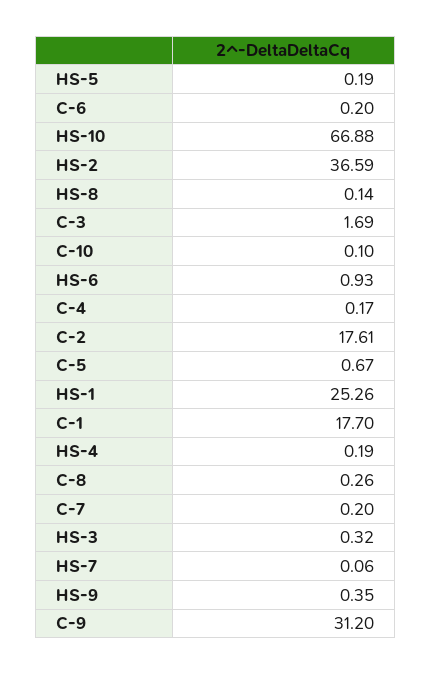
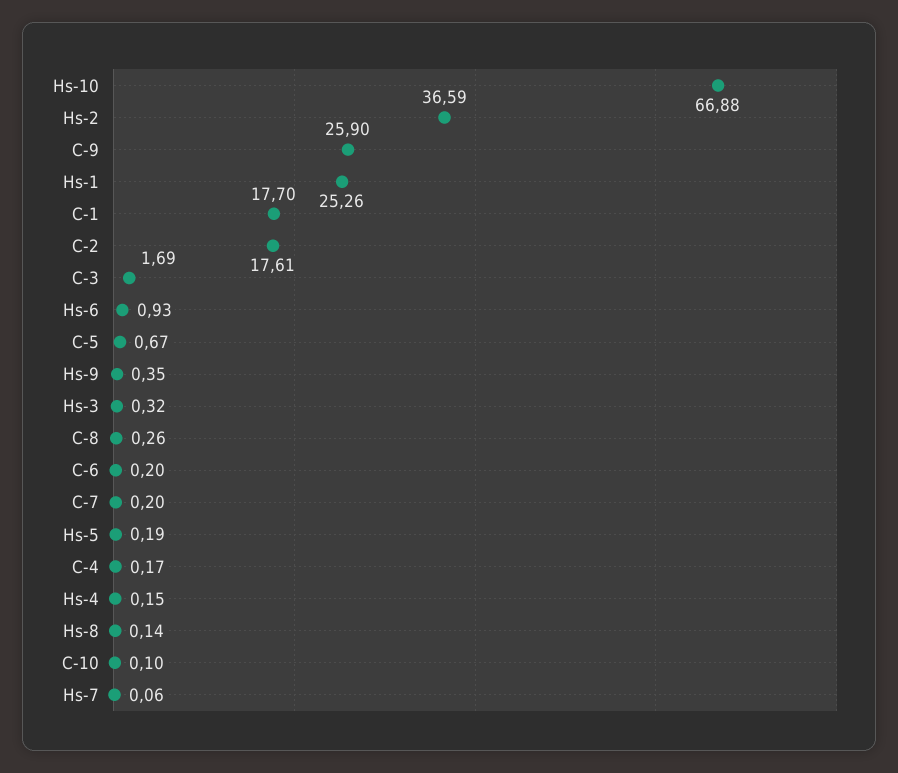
  {
    "HS-5": 0.19,
    "C-6": 0.2,
    "HS-10": 66.88,
    "HS-2": 36.59,
    "HS-8": 0.14,
    "C-3": 1.69,
    "C-10": 0.1,
    "HS-6": 0.93,
    "C-4": 0.17,
    "C-2": 17.61,
    "C-5": 0.67,
    "HS-1": 25.26,
    "C-1": 17.7,
-   "HS-4": 0.19,
+   "HS-4": 0.15,
    "C-8": 0.26,
    "C-7": 0.2,
    "HS-3": 0.32,
    "HS-7": 0.06,
    "HS-9": 0.35,
-   "C-9": 31.2
+   "C-9": 25.9
  }

